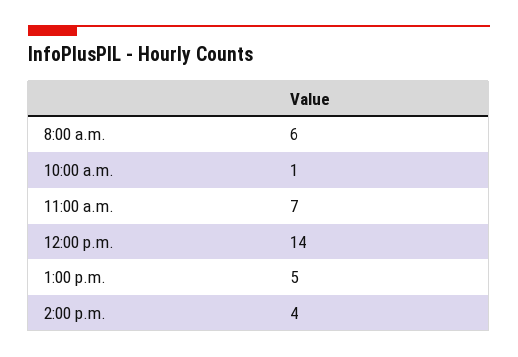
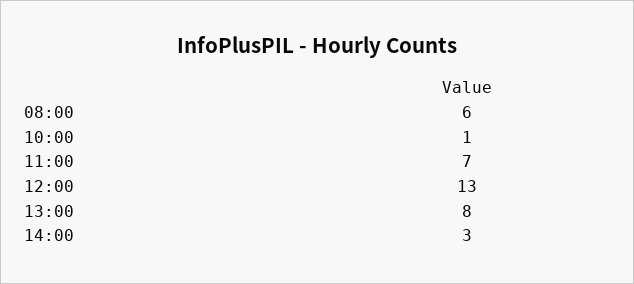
  {
    "8:00 a.m.": 6,
    "10:00 a.m.": 1,
    "11:00 a.m.": 7,
-   "12:00 p.m.": 14,
+   "12:00 p.m.": 13,
-   "1:00 p.m.": 5,
+   "1:00 p.m.": 8,
-   "2:00 p.m.": 4
+   "2:00 p.m.": 3
  }

